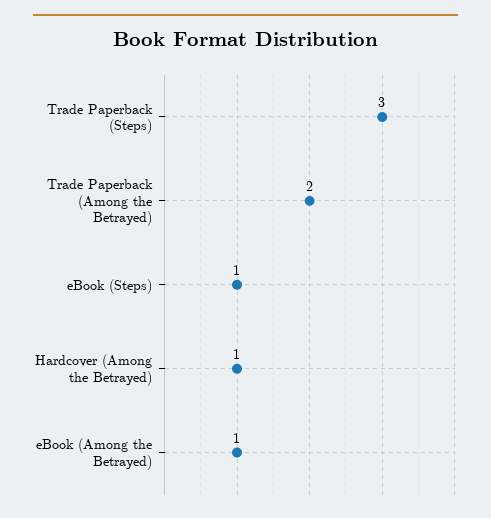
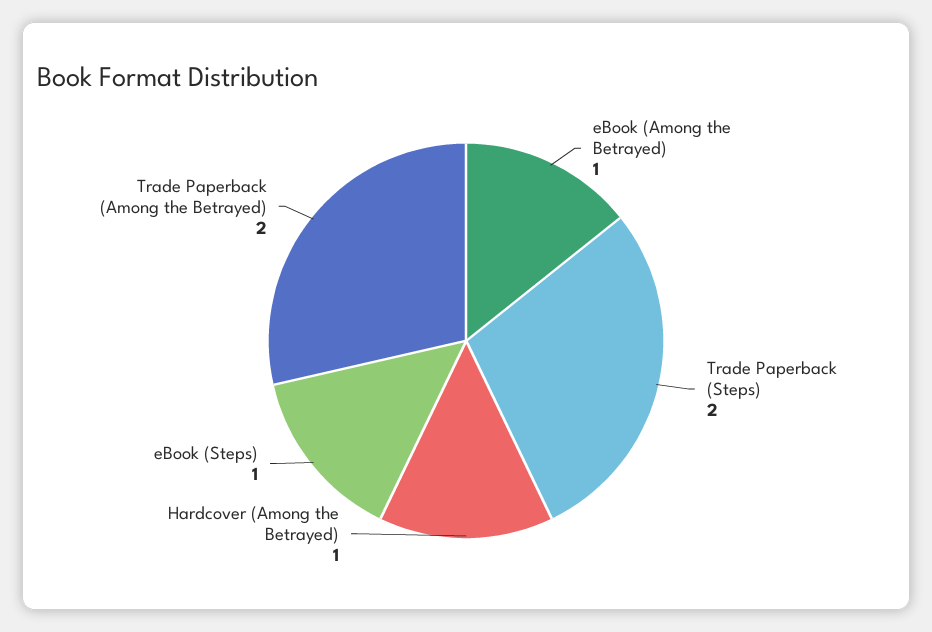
  {
-   "Trade Paperback (Steps)": 3,
+   "Trade Paperback (Steps)": 2,
    "Trade Paperback (Among the Betrayed)": 2,
    "eBook (Steps)": 1,
    "Hardcover (Among the Betrayed)": 1,
    "eBook (Among the Betrayed)": 1
  }

